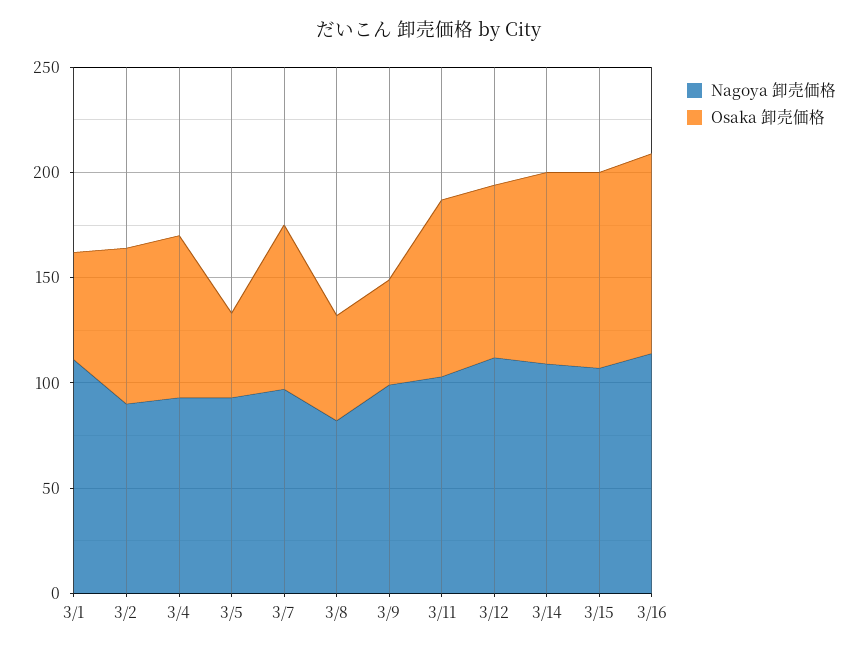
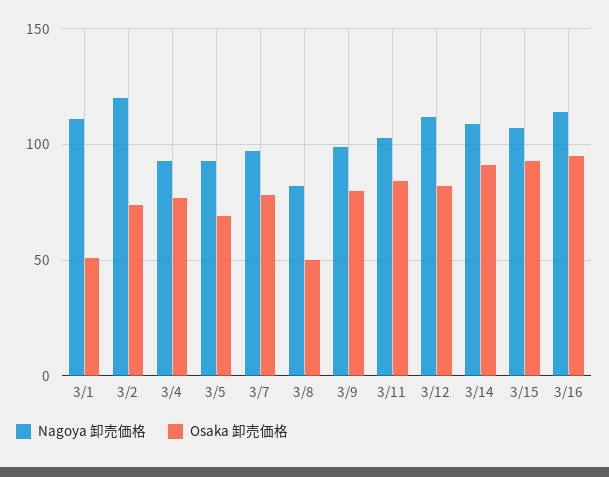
  {
    "Nagoya 卸売価格": {
      "3/1": 110,
-     "3/2": 90,
+     "3/2": 120,
      "3/4": 95,
      "3/5": 95,
      "3/7": 95,
      "3/8": 80,
      "3/9": 100,
      "3/11": 105,
      "3/12": 110,
      "3/14": 110,
      "3/15": 105,
      "3/16": 115
    },
    "Osaka 卸売価格": {
      "3/1": 50,
      "3/2": 75,
      "3/4": 75,
-     "3/5": 40,
+     "3/5": 70,
      "3/7": 80,
      "3/8": 50,
-     "3/9": 50,
+     "3/9": 80,
      "3/11": 85,
      "3/12": 80,
      "3/14": 90,
      "3/15": 95,
      "3/16": 95
    }
  }

